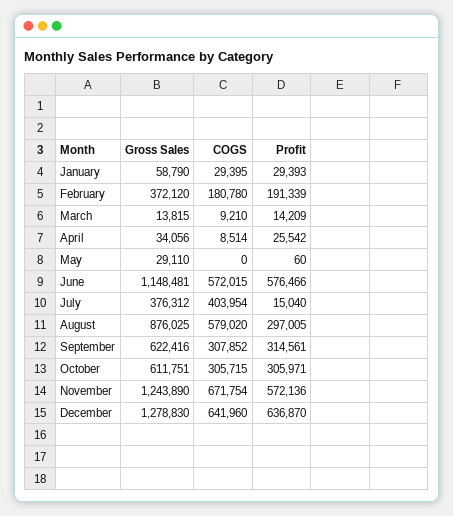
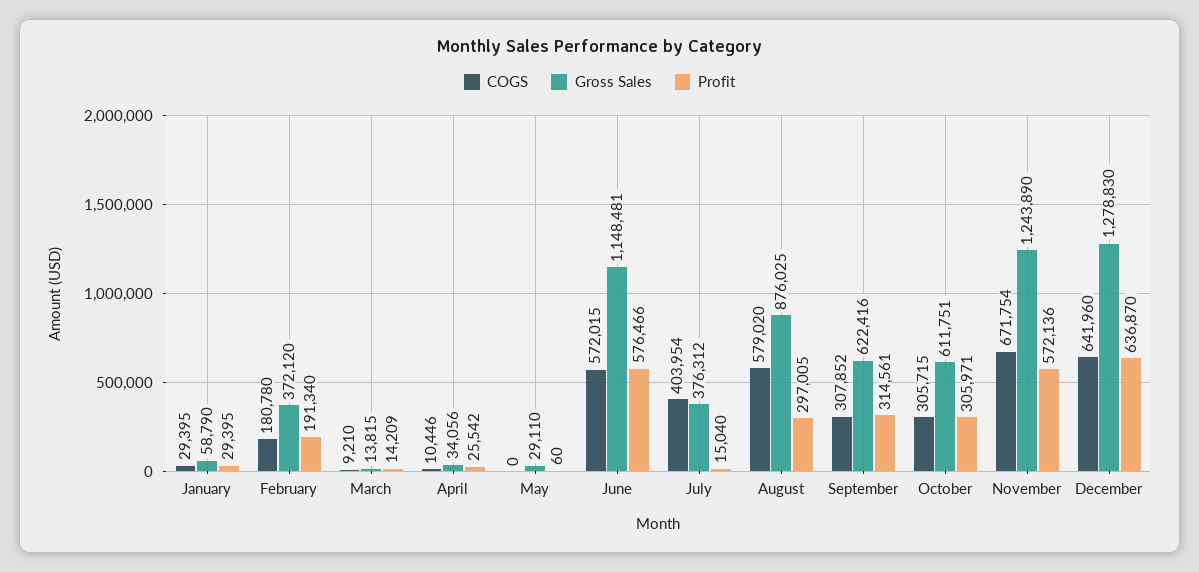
  {
    "Gross Sales": {
      "January": 58790,
      "February": 372120,
      "March": 13815,
      "April": 34056,
      "May": 29110,
      "June": 1148481,
      "July": 376312,
      "August": 876025,
      "September": 622416,
      "October": 611751,
      "November": 1243890,
      "December": 1278830
    },
    "COGS": {
      "January": 29395,
      "February": 180780,
      "March": 9210,
-     "April": 8514,
+     "April": 10446,
      "May": 0,
      "June": 572015,
      "July": 403954,
      "August": 579020,
      "September": 307852,
      "October": 305715,
      "November": 671754,
      "December": 641960
    },
    "Profit": {
-     "January": 29393,
+     "January": 29395,
-     "February": 191339,
+     "February": 191340,
      "March": 14209,
      "April": 25542,
      "May": 60,
      "June": 576466,
      "July": 15040,
      "August": 297005,
      "September": 314561,
      "October": 305971,
      "November": 572136,
      "December": 636870
    }
  }

